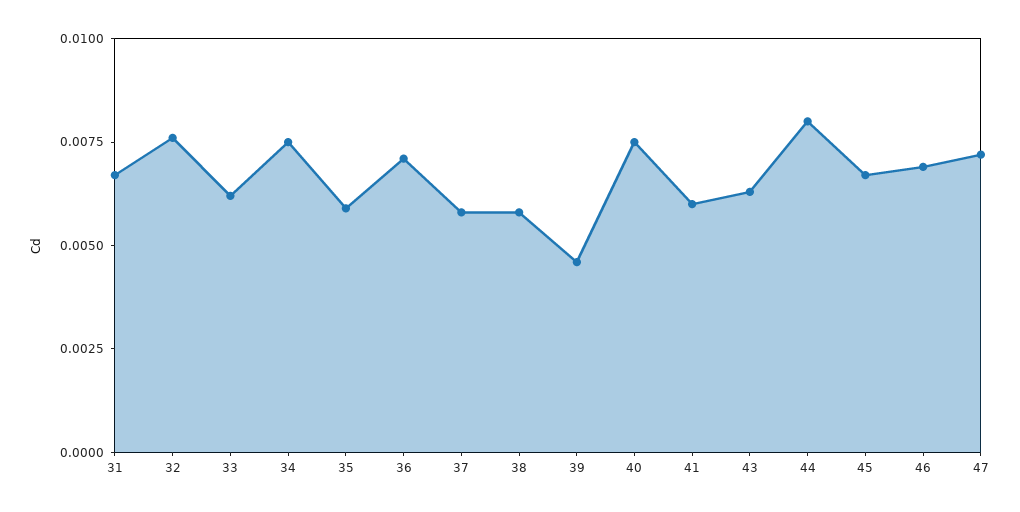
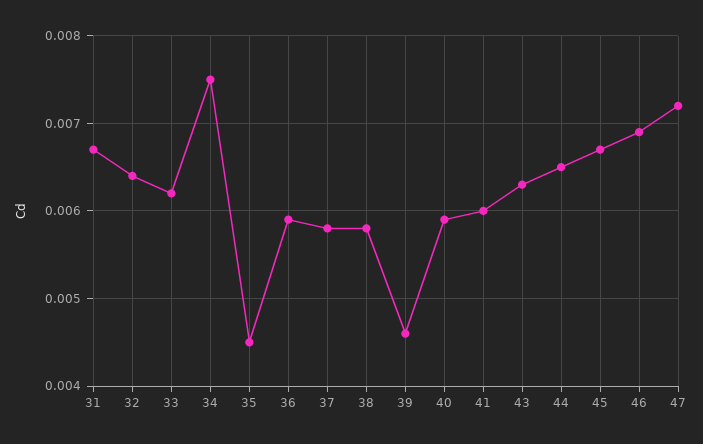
  {
    "31": 0.0067,
-   "32": 0.0075,
+   "32": 0.0064,
    "33": 0.0062,
    "34": 0.0075,
-   "35": 0.006,
+   "35": 0.0045,
-   "36": 0.007,
+   "36": 0.0059,
    "37": 0.0058,
    "38": 0.0058,
    "39": 0.0046,
-   "40": 0.0075,
+   "40": 0.0059,
    "41": 0.006,
    "43": 0.0063,
-   "44": 0.008,
+   "44": 0.0065,
    "45": 0.0067,
    "46": 0.0069,
    "47": 0.0072
  }

